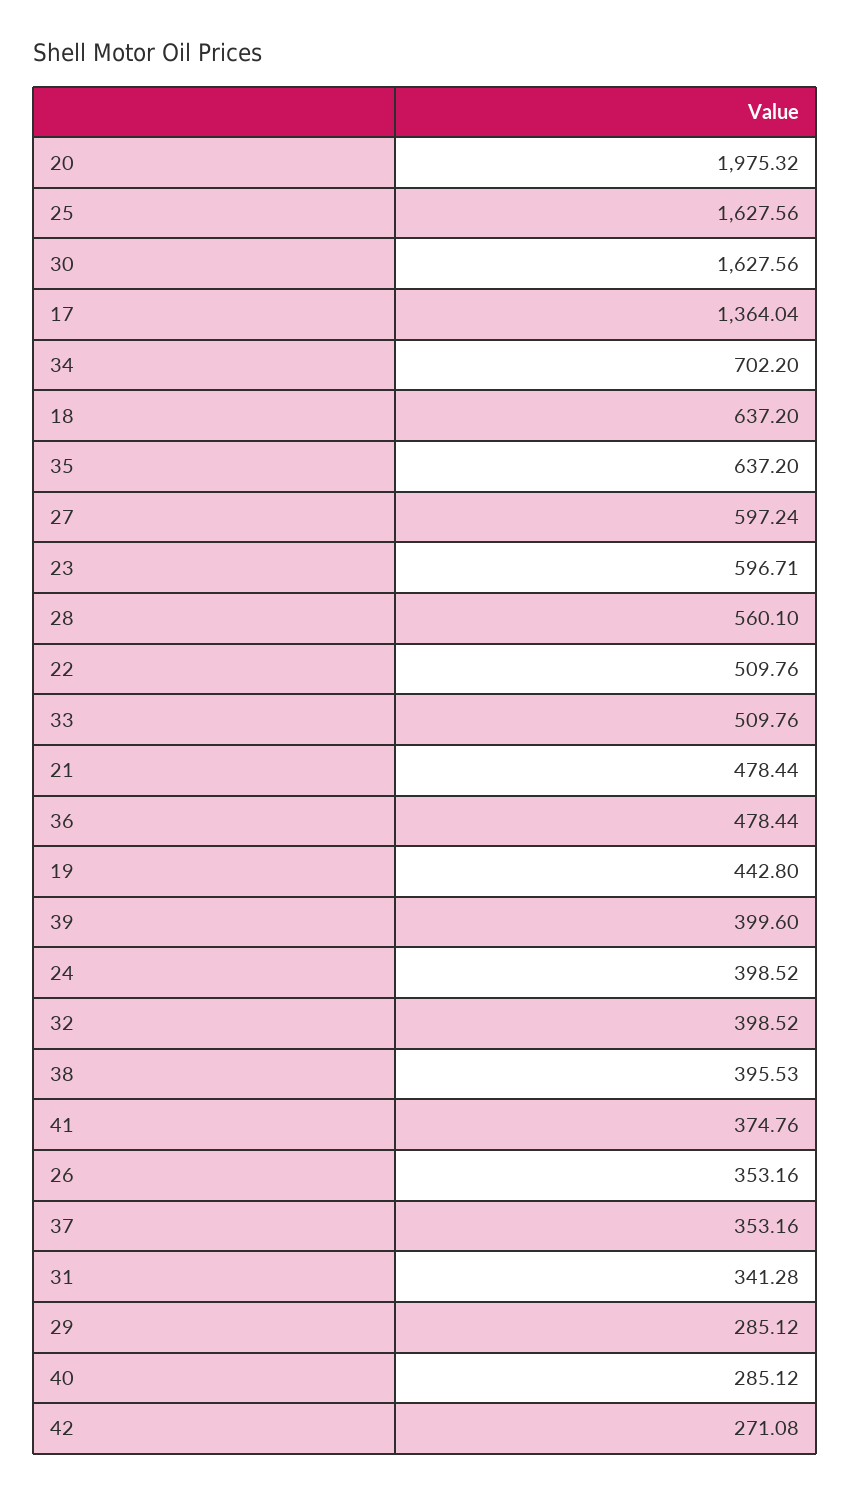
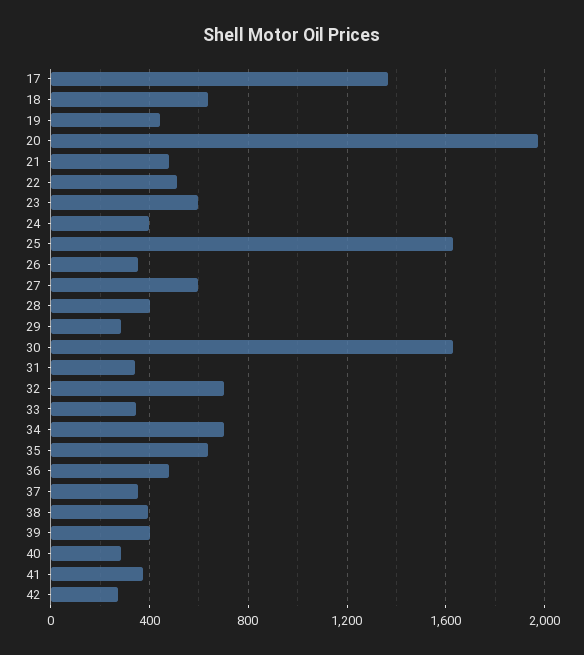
  {
    "20": 1975.32,
    "25": 1627.56,
    "30": 1627.56,
    "17": 1364.04,
    "34": 702.2,
    "18": 637.2,
    "35": 637.2,
    "27": 597.24,
    "23": 596.71,
-   "28": 560.1,
+   "28": 400,
    "22": 509.76,
-   "33": 509.76,
+   "33": 350,
    "21": 478.44,
    "36": 478.44,
    "19": 442.8,
    "39": 399.6,
    "24": 398.52,
-   "32": 398.52,
+   "32": 700,
    "38": 395.53,
    "41": 374.76,
    "26": 353.16,
    "37": 353.16,
    "31": 341.28,
    "29": 285.12,
    "40": 285.12,
    "42": 271.08
  }

